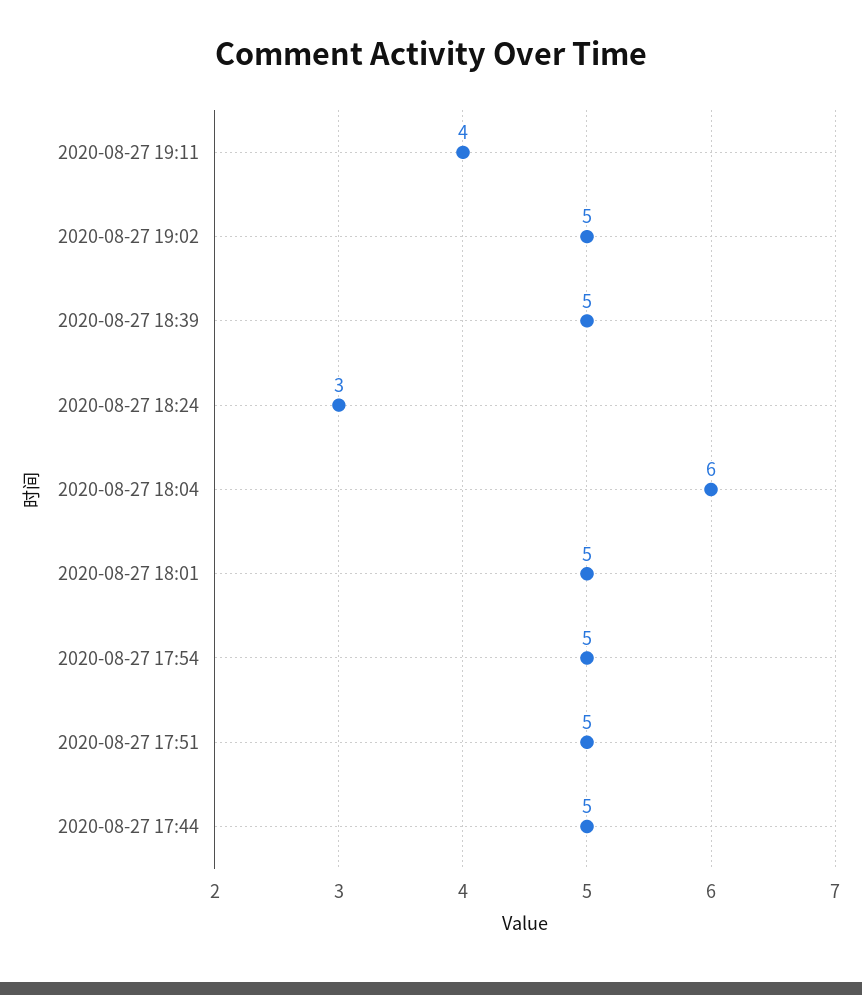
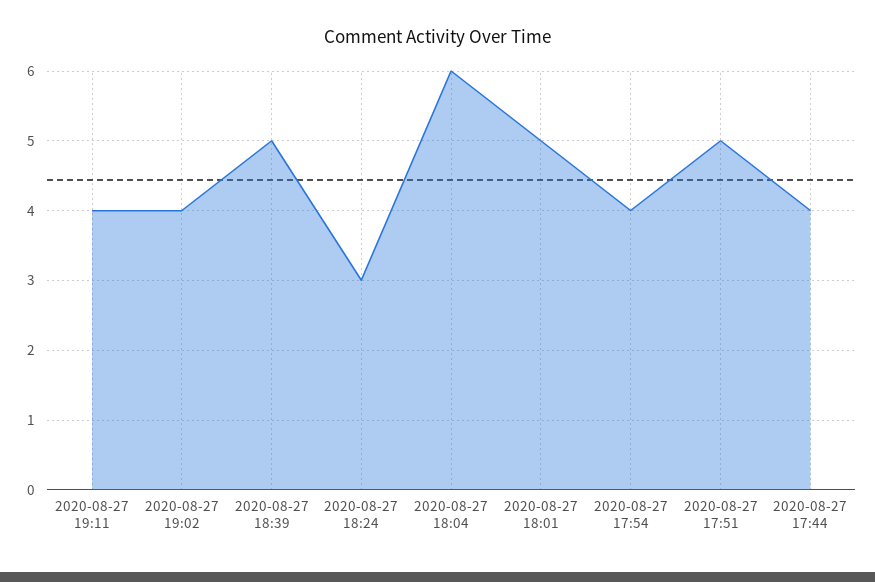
  {
    "2020-08-27 19:11": 4,
-   "2020-08-27 19:02": 5,
+   "2020-08-27 19:02": 4,
    "2020-08-27 18:39": 5,
    "2020-08-27 18:24": 3,
    "2020-08-27 18:04": 6,
    "2020-08-27 18:01": 5,
-   "2020-08-27 17:54": 5,
+   "2020-08-27 17:54": 4,
    "2020-08-27 17:51": 5,
-   "2020-08-27 17:44": 5
+   "2020-08-27 17:44": 4
  }

